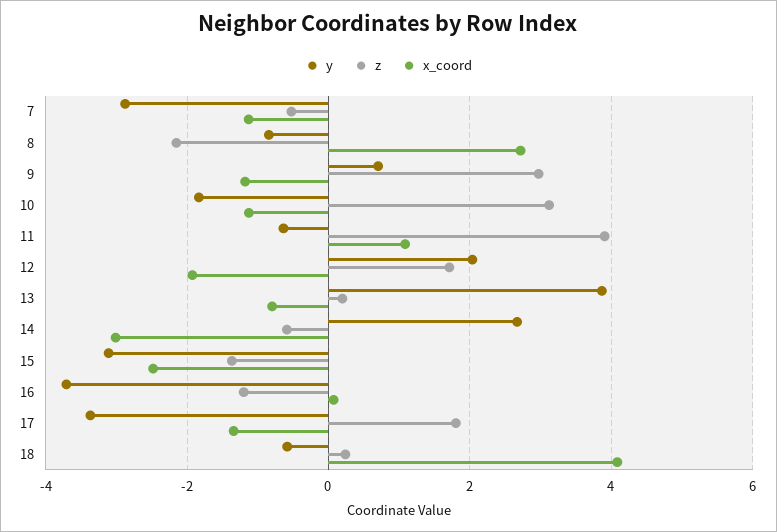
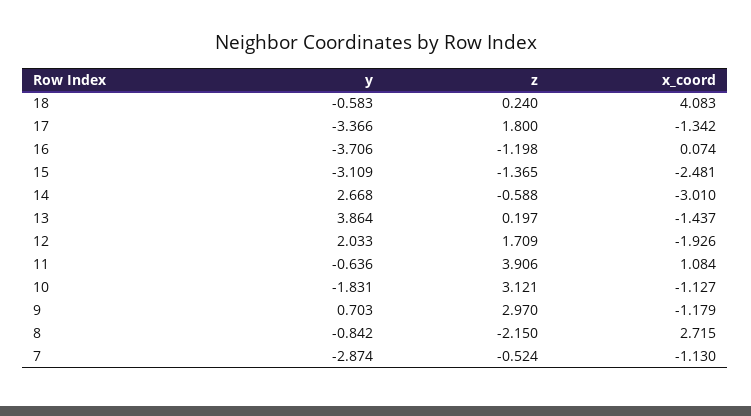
  {
    "y": {
      "7": -2.874,
      "8": -0.842,
      "9": 0.703,
      "10": -1.831,
      "11": -0.636,
      "12": 2.033,
      "13": 3.864,
      "14": 2.668,
      "15": -3.109,
      "16": -3.706,
      "17": -3.366,
      "18": -0.583
    },
    "z": {
      "7": -0.524,
      "8": -2.15,
      "9": 2.97,
      "10": 3.121,
      "11": 3.906,
      "12": 1.709,
      "13": 0.197,
      "14": -0.588,
      "15": -1.365,
      "16": -1.198,
      "17": 1.8,
      "18": 0.24
    },
    "x_coord": {
      "7": -1.13,
      "8": 2.715,
      "9": -1.179,
      "10": -1.127,
      "11": 1.084,
      "12": -1.926,
-     "13": -0.8,
+     "13": -1.437,
      "14": -3.01,
      "15": -2.481,
      "16": 0.074,
      "17": -1.342,
      "18": 4.083
    }
  }

